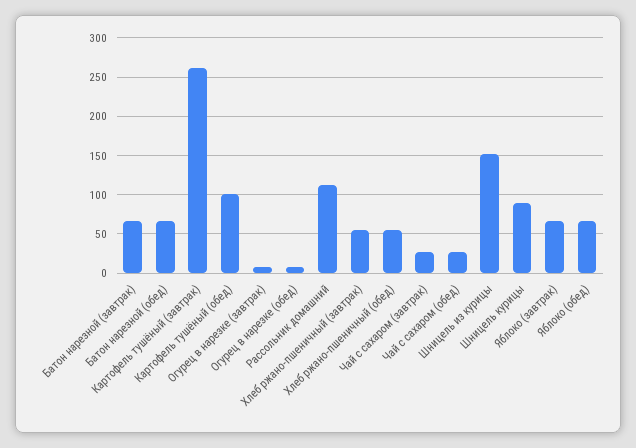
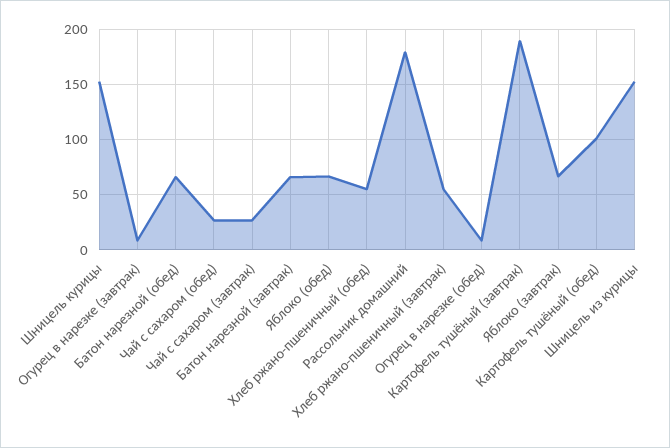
  {
    "Батон нарезной (завтрак)": 70,
    "Батон нарезной (обед)": 70,
-   "Картофель тушёный (завтрак)": 260,
+   "Картофель тушёный (завтрак)": 190,
    "Картофель тушёный (обед)": 100,
    "Огурец в нарезке (завтрак)": 10,
    "Огурец в нарезке (обед)": 10,
-   "Рассольник домашний": 110,
+   "Рассольник домашний": 180,
    "Хлеб ржано-пшеничный (завтрак)": 60,
    "Хлеб ржано-пшеничный (обед)": 60,
    "Чай с сахаром (завтрак)": 30,
    "Чай с сахаром (обед)": 30,
    "Шницель из курицы": 150,
-   "Шницель курицы": 90,
+   "Шницель курицы": 150,
    "Яблоко (завтрак)": 70,
    "Яблоко (обед)": 70
  }

